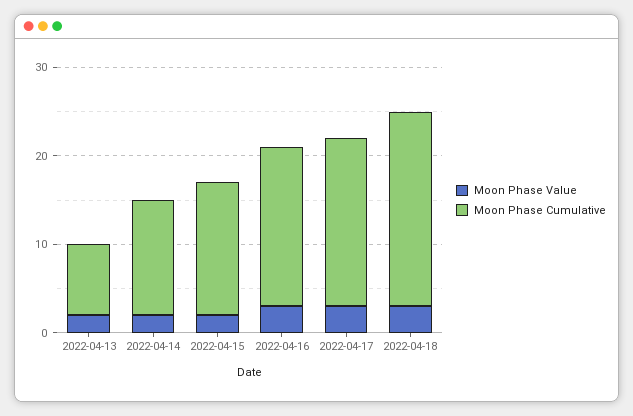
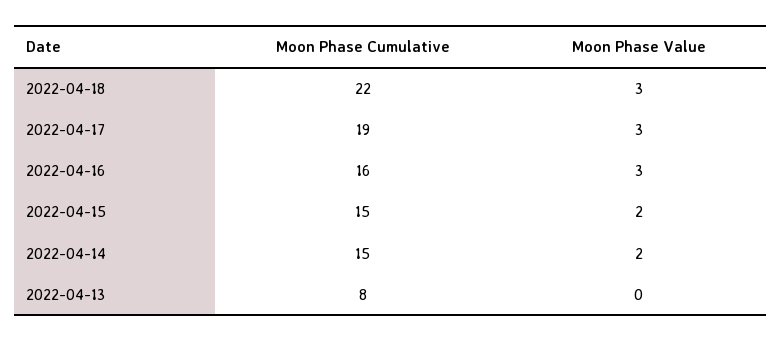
  {
    "Moon Phase Value": {
-     "2022-04-13": 2,
+     "2022-04-13": 0,
      "2022-04-14": 2,
      "2022-04-15": 2,
      "2022-04-16": 3,
      "2022-04-17": 3,
      "2022-04-18": 3
    },
    "Moon Phase Cumulative": {
      "2022-04-13": 8,
-     "2022-04-14": 13,
+     "2022-04-14": 15,
      "2022-04-15": 15,
-     "2022-04-16": 18,
+     "2022-04-16": 16,
      "2022-04-17": 19,
      "2022-04-18": 22
    }
  }

